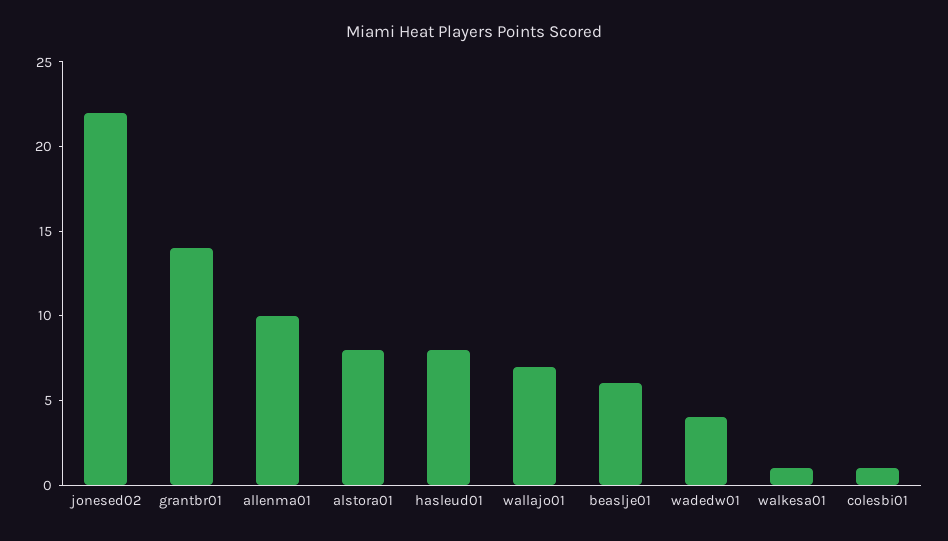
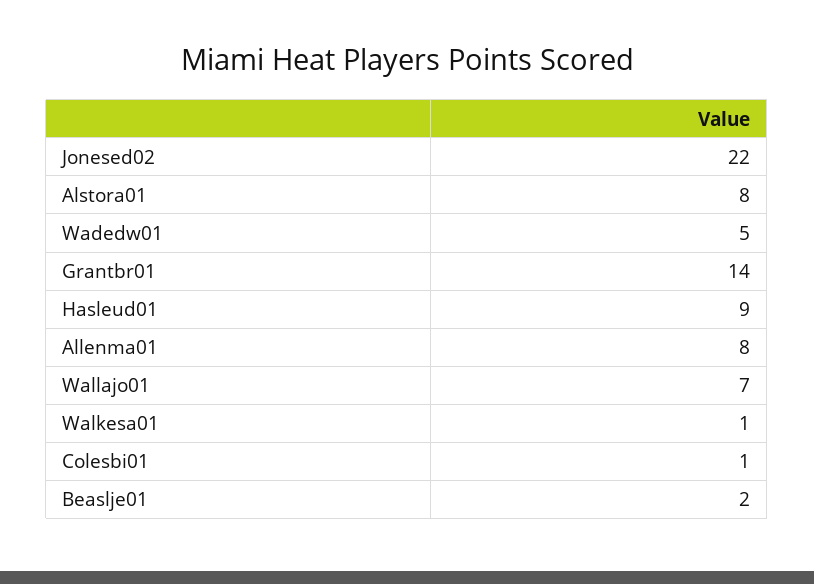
  {
    "jonesed02": 22,
    "grantbr01": 14,
-   "allenma01": 10,
+   "allenma01": 8,
    "alstora01": 8,
-   "hasleud01": 8,
+   "hasleud01": 9,
    "wallajo01": 7,
-   "beaslje01": 6,
+   "beaslje01": 2,
-   "wadedw01": 4,
+   "wadedw01": 5,
    "walkesa01": 1,
    "colesbi01": 1
  }

